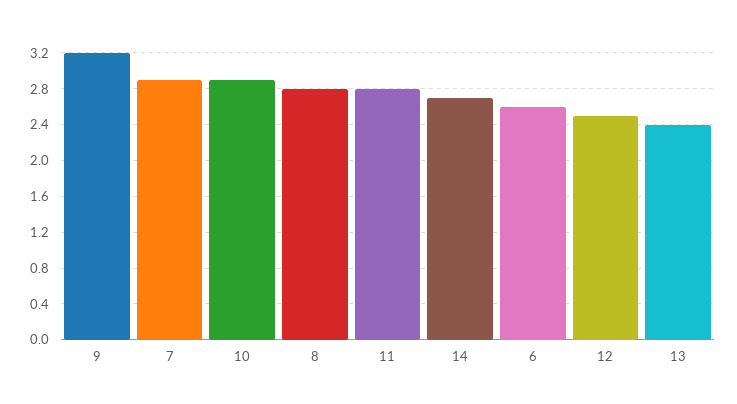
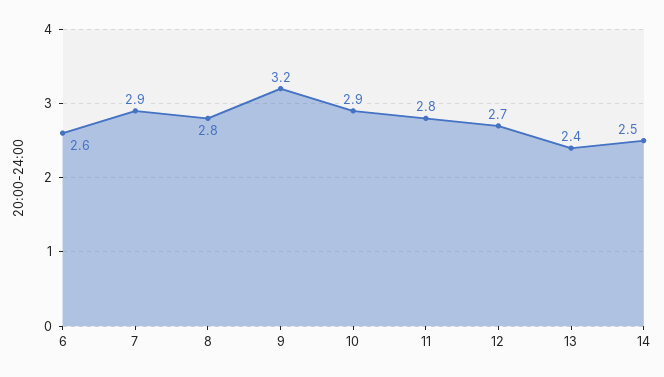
  {
    "9": 3.2,
    "7": 2.9,
    "10": 2.9,
    "8": 2.8,
    "11": 2.8,
-   "14": 2.7,
+   "14": 2.5,
    "6": 2.6,
-   "12": 2.5,
+   "12": 2.7,
    "13": 2.4
  }

